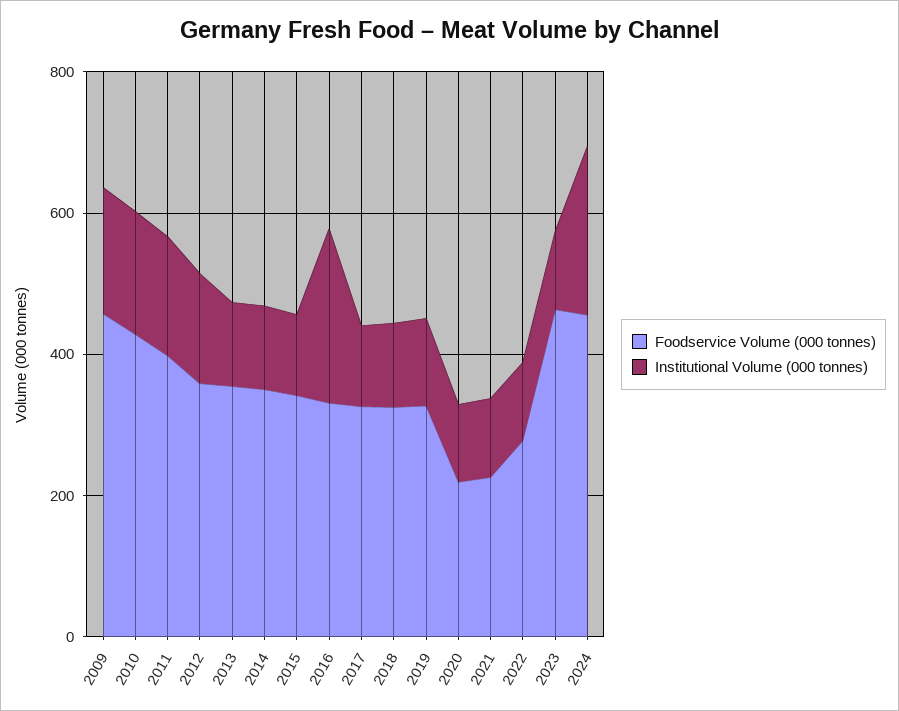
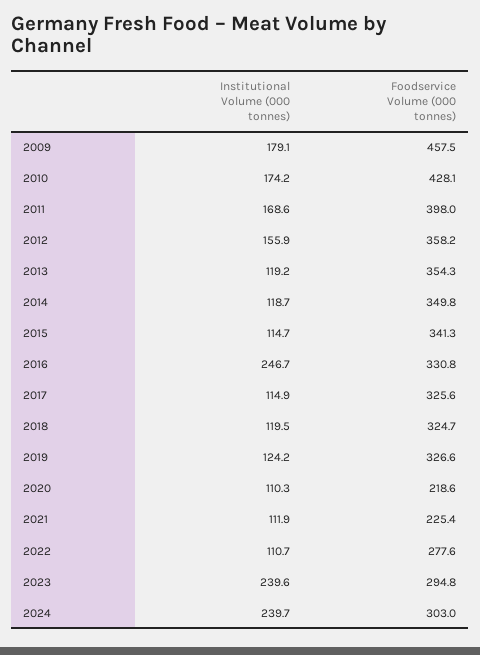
  {
    "Foodservice Volume (000 tonnes)": {
      "2009": 457.5,
      "2010": 428.1,
      "2011": 398,
      "2012": 358.2,
      "2013": 354.3,
      "2014": 349.8,
      "2015": 341.3,
      "2016": 330.8,
      "2017": 325.6,
      "2018": 324.7,
      "2019": 326.6,
      "2020": 218.6,
      "2021": 225.4,
      "2022": 277.6,
-     "2023": 450,
+     "2023": 294.8,
-     "2024": 450
+     "2024": 303
    },
    "Institutional Volume (000 tonnes)": {
      "2009": 179.1,
      "2010": 174.2,
      "2011": 168.6,
      "2012": 155.9,
      "2013": 119.2,
      "2014": 118.7,
      "2015": 114.7,
      "2016": 246.7,
      "2017": 114.9,
      "2018": 119.5,
      "2019": 124.2,
      "2020": 110.3,
      "2021": 111.9,
      "2022": 110.7,
-     "2023": 100,
+     "2023": 239.6,
      "2024": 239.7
    }
  }

